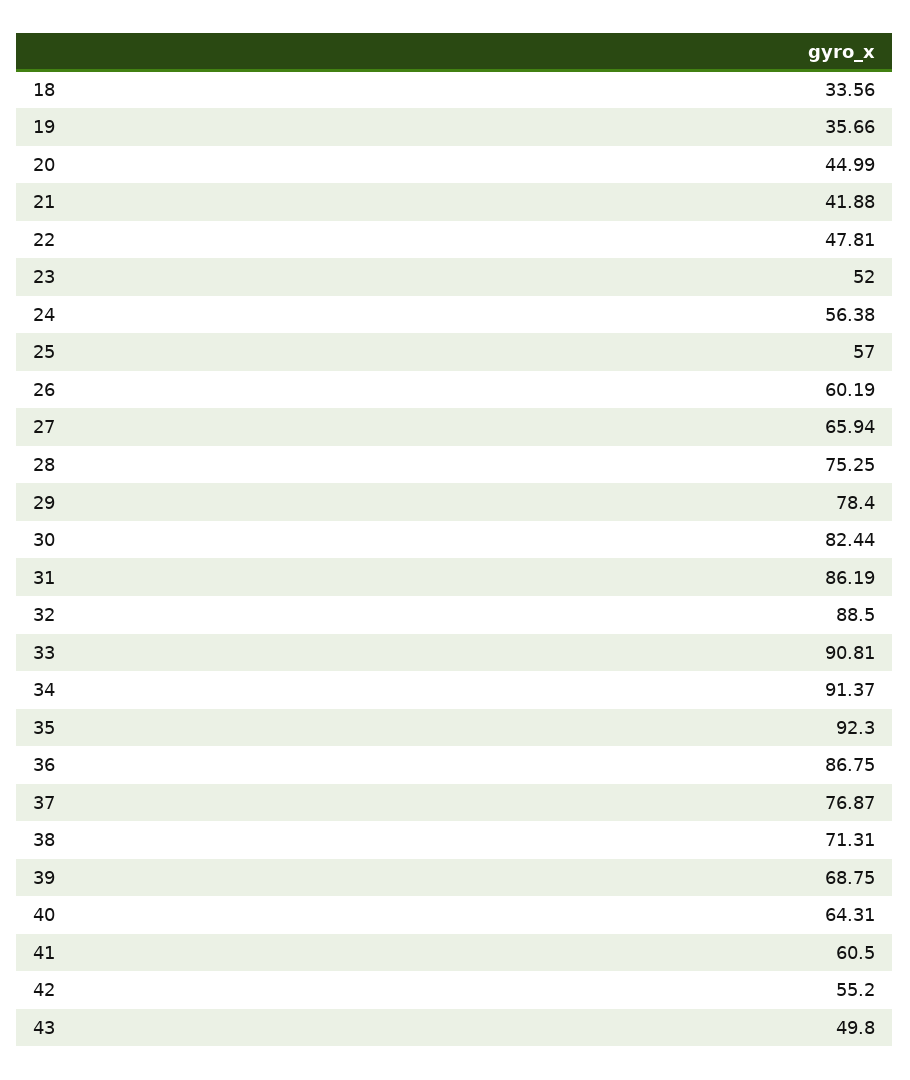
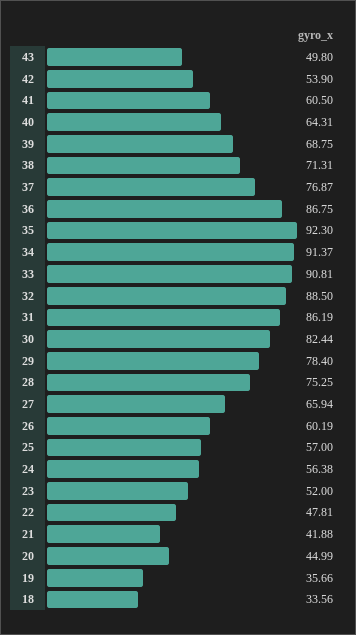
  {
    "18": 33.56,
    "19": 35.66,
    "20": 44.99,
    "21": 41.88,
    "22": 47.81,
    "23": 52,
    "24": 56.38,
    "25": 57,
    "26": 60.19,
    "27": 65.94,
    "28": 75.25,
    "29": 78.4,
    "30": 82.44,
    "31": 86.19,
    "32": 88.5,
    "33": 90.81,
    "34": 91.37,
    "35": 92.3,
    "36": 86.75,
    "37": 76.87,
    "38": 71.31,
    "39": 68.75,
    "40": 64.31,
    "41": 60.5,
-   "42": 55.2,
+   "42": 53.9,
    "43": 49.8
  }

